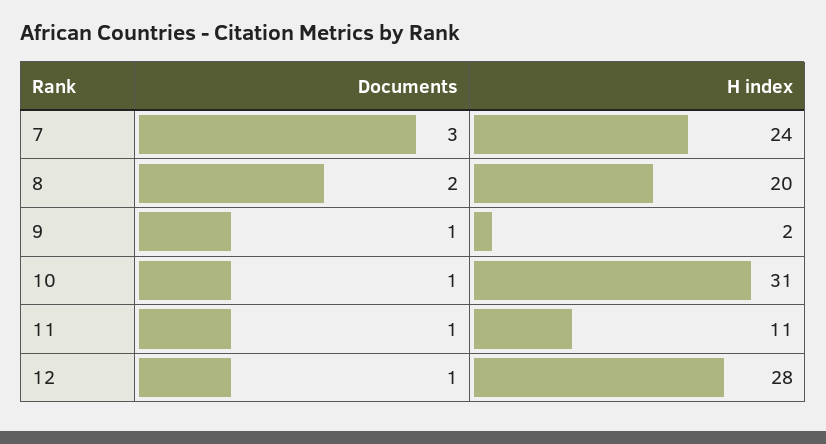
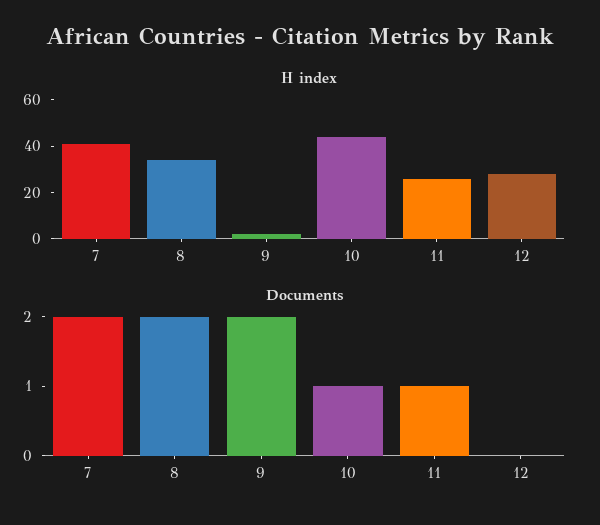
  {
    "Documents": {
-     "7": 3,
+     "7": 2,
      "8": 2,
-     "9": 1,
+     "9": 2,
      "10": 1,
      "11": 1,
-     "12": 1
+     "12": 0
    },
    "H index": {
-     "7": 24,
+     "7": 40,
-     "8": 20,
+     "8": 35,
      "9": 2,
-     "10": 31,
+     "10": 45,
-     "11": 11,
+     "11": 25,
      "12": 28
    }
  }

